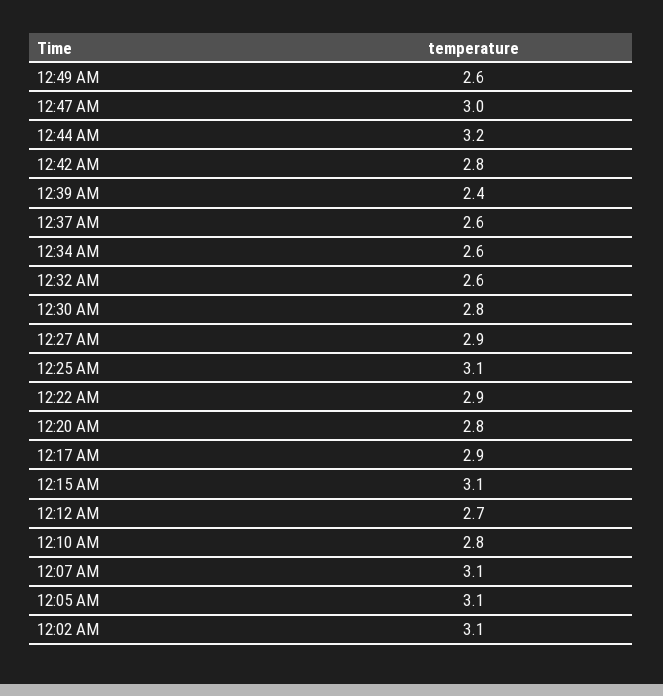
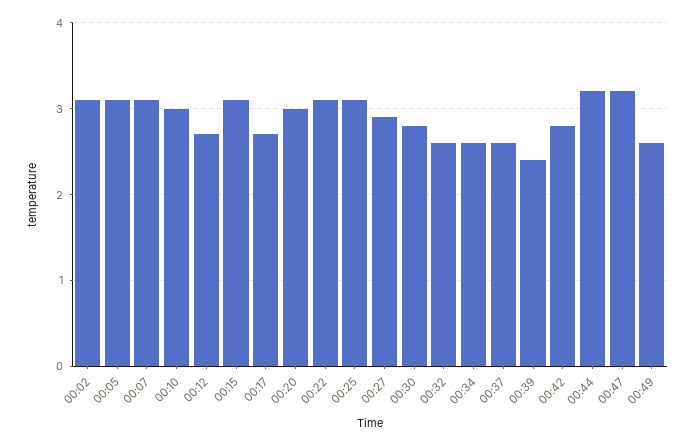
  {
    "12:49 AM": 2.6,
-   "12:47 AM": 3,
+   "12:47 AM": 3.2,
    "12:44 AM": 3.2,
    "12:42 AM": 2.8,
    "12:39 AM": 2.4,
    "12:37 AM": 2.6,
    "12:34 AM": 2.6,
    "12:32 AM": 2.6,
    "12:30 AM": 2.8,
    "12:27 AM": 2.9,
    "12:25 AM": 3.1,
-   "12:22 AM": 2.9,
+   "12:22 AM": 3.1,
-   "12:20 AM": 2.8,
+   "12:20 AM": 3,
-   "12:17 AM": 2.9,
+   "12:17 AM": 2.7,
    "12:15 AM": 3.1,
    "12:12 AM": 2.7,
-   "12:10 AM": 2.8,
+   "12:10 AM": 3,
    "12:07 AM": 3.1,
    "12:05 AM": 3.1,
    "12:02 AM": 3.1
  }

